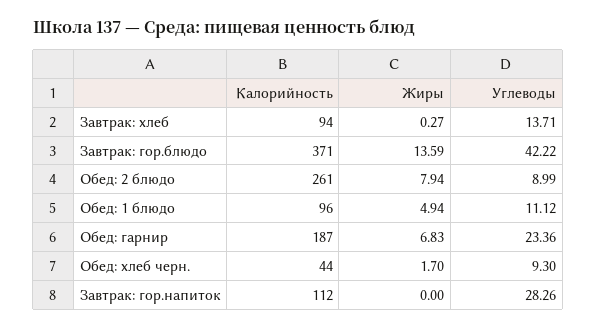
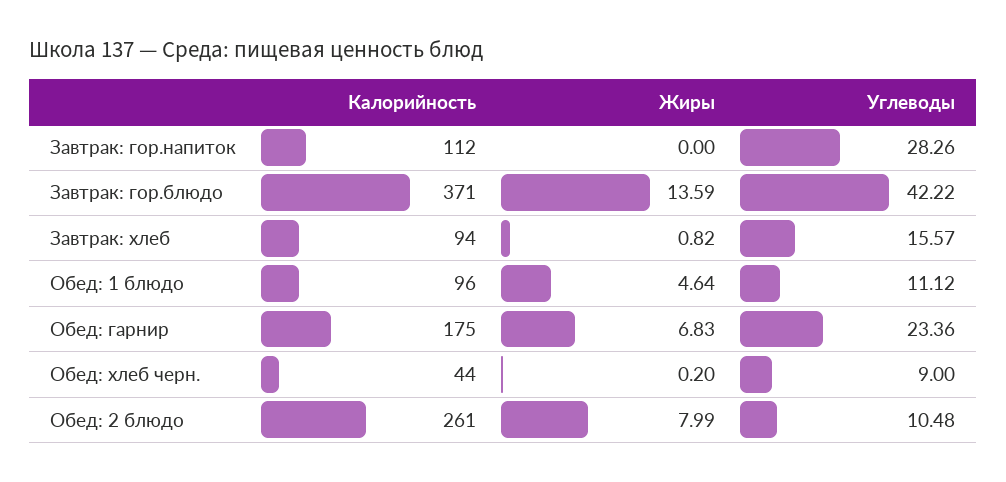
  {
    "Калорийность": {
      "Завтрак: хлеб": 94,
      "Завтрак: гор.блюдо": 371,
      "Обед: 2 блюдо": 261,
      "Обед: 1 блюдо": 96,
-     "Обед: гарнир": 187,
+     "Обед: гарнир": 175,
      "Обед: хлеб черн.": 44,
      "Завтрак: гор.напиток": 112
    },
    "Жиры": {
-     "Завтрак: хлеб": 0.27,
+     "Завтрак: хлеб": 0.82,
      "Завтрак: гор.блюдо": 13.59,
-     "Обед: 2 блюдо": 7.94,
+     "Обед: 2 блюдо": 7.99,
-     "Обед: 1 блюдо": 4.94,
+     "Обед: 1 блюдо": 4.64,
      "Обед: гарнир": 6.83,
-     "Обед: хлеб черн.": 1.7,
+     "Обед: хлеб черн.": 0.2,
      "Завтрак: гор.напиток": 0
    },
    "Углеводы": {
-     "Завтрак: хлеб": 13.71,
+     "Завтрак: хлеб": 15.57,
      "Завтрак: гор.блюдо": 42.22,
-     "Обед: 2 блюдо": 8.99,
+     "Обед: 2 блюдо": 10.48,
      "Обед: 1 блюдо": 11.12,
      "Обед: гарнир": 23.36,
-     "Обед: хлеб черн.": 9.3,
+     "Обед: хлеб черн.": 9,
      "Завтрак: гор.напиток": 28.26
    }
  }

